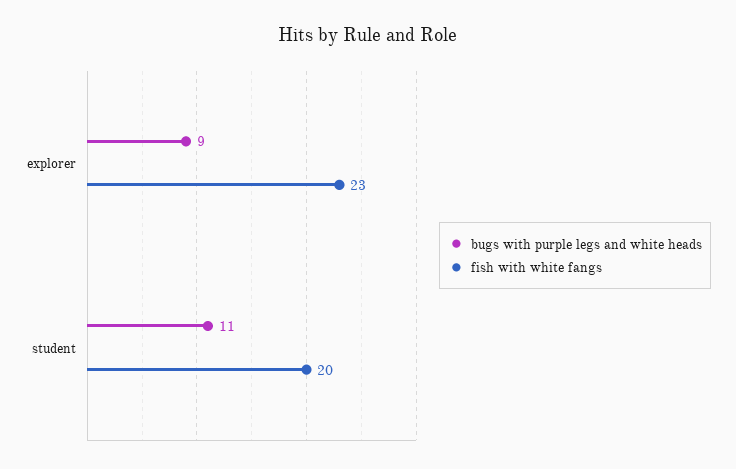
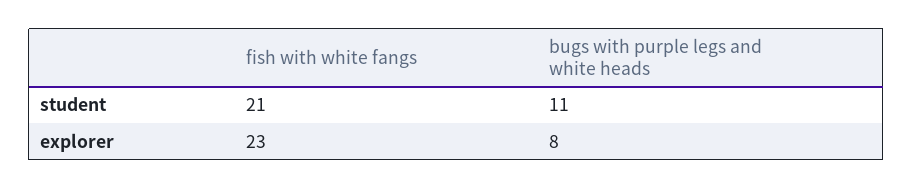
  {
    "bugs with purple legs and white heads": {
-     "explorer": 9,
+     "explorer": 8,
      "student": 11
    },
    "fish with white fangs": {
      "explorer": 23,
-     "student": 20
+     "student": 21
    }
  }

